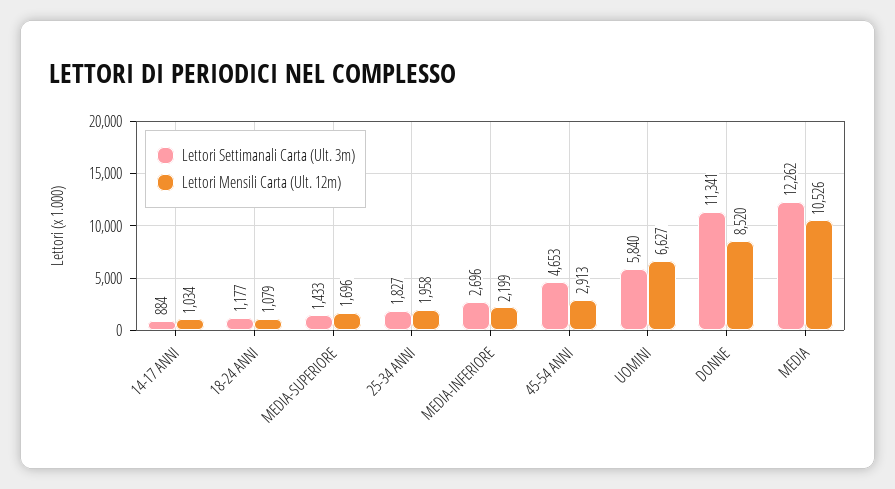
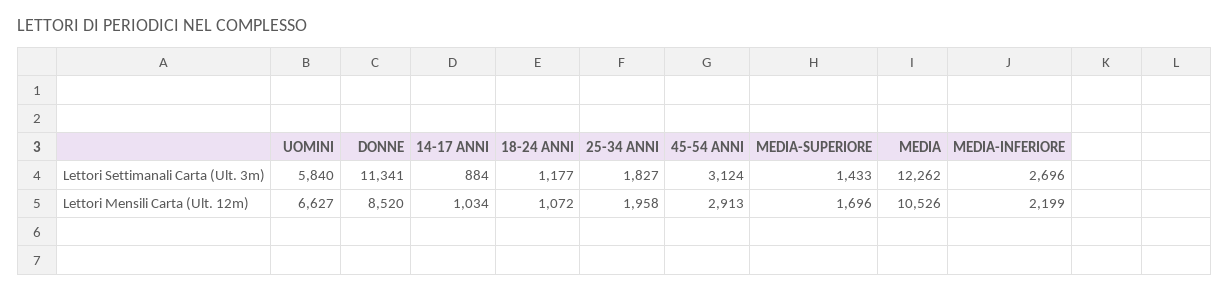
  {
    "Lettori Settimanali Carta (Ult. 3m)": {
      "14-17 ANNI": 884,
      "18-24 ANNI": 1177,
      "MEDIA-SUPERIORE": 1433,
      "25-34 ANNI": 1827,
      "MEDIA-INFERIORE": 2696,
-     "45-54 ANNI": 4653,
+     "45-54 ANNI": 3124,
      "UOMINI": 5840,
      "DONNE": 11341,
      "MEDIA": 12262
    },
    "Lettori Mensili Carta (Ult. 12m)": {
      "14-17 ANNI": 1034,
-     "18-24 ANNI": 1079,
+     "18-24 ANNI": 1072,
      "MEDIA-SUPERIORE": 1696,
      "25-34 ANNI": 1958,
      "MEDIA-INFERIORE": 2199,
      "45-54 ANNI": 2913,
      "UOMINI": 6627,
      "DONNE": 8520,
      "MEDIA": 10526
    }
  }

